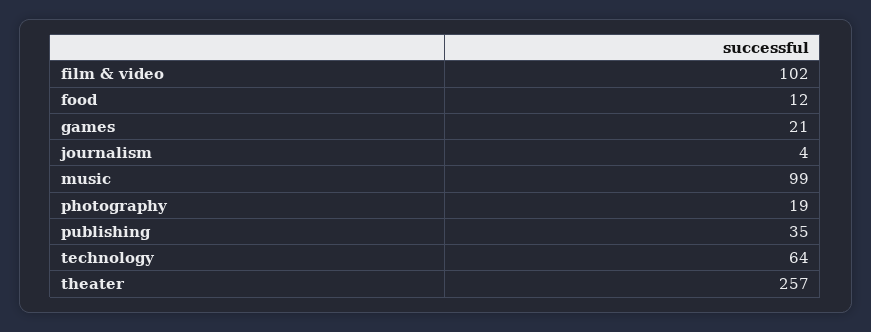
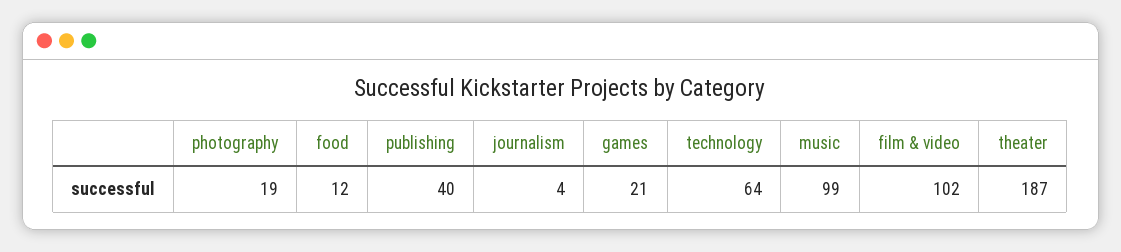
  {
    "film & video": 102,
    "food": 12,
    "games": 21,
    "journalism": 4,
    "music": 99,
    "photography": 19,
-   "publishing": 35,
+   "publishing": 40,
    "technology": 64,
-   "theater": 257
+   "theater": 187
  }

